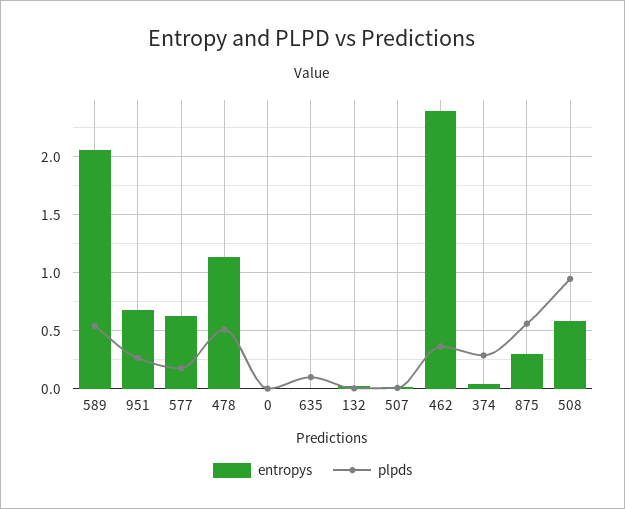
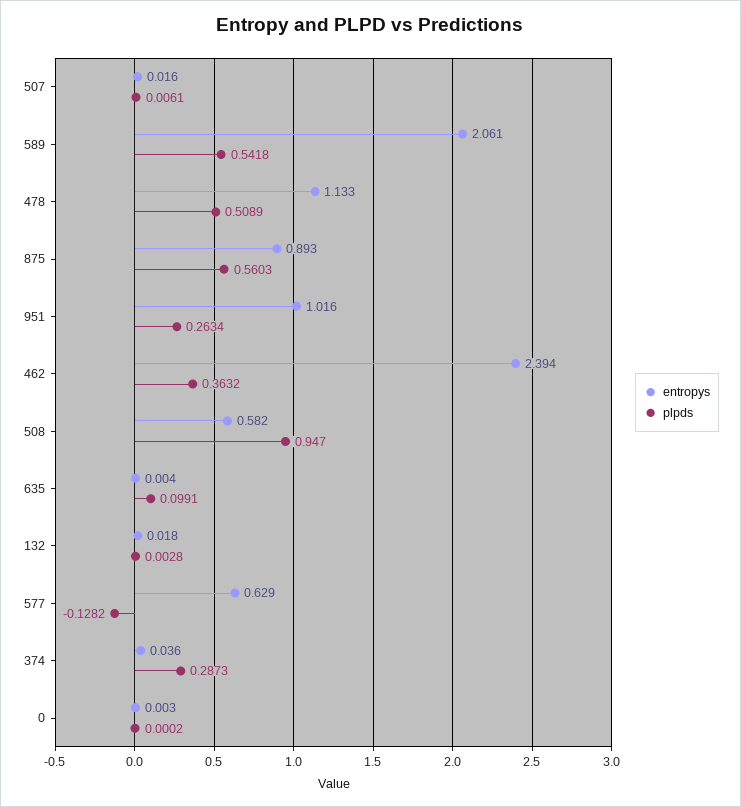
  {
    "entropys": {
      "589": 2.061,
-     "951": 0.7,
+     "951": 1.016,
      "577": 0.629,
      "478": 1.133,
      "0": 0.003,
      "635": 0.004,
      "132": 0.018,
      "507": 0.016,
      "462": 2.394,
      "374": 0.036,
-     "875": 0.3,
+     "875": 0.893,
      "508": 0.582
    },
    "plpds": {
      "589": 0.5418,
      "951": 0.2634,
-     "577": 0.2,
+     "577": -0.1282,
      "478": 0.5089,
      "0": 0.0002,
      "635": 0.0991,
      "132": 0.0028,
      "507": 0.0061,
      "462": 0.3632,
      "374": 0.2873,
      "875": 0.5603,
      "508": 0.947
    }
  }

